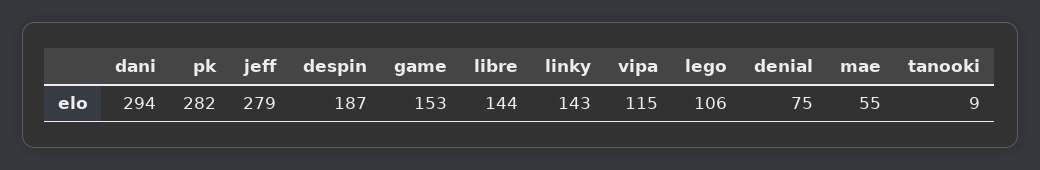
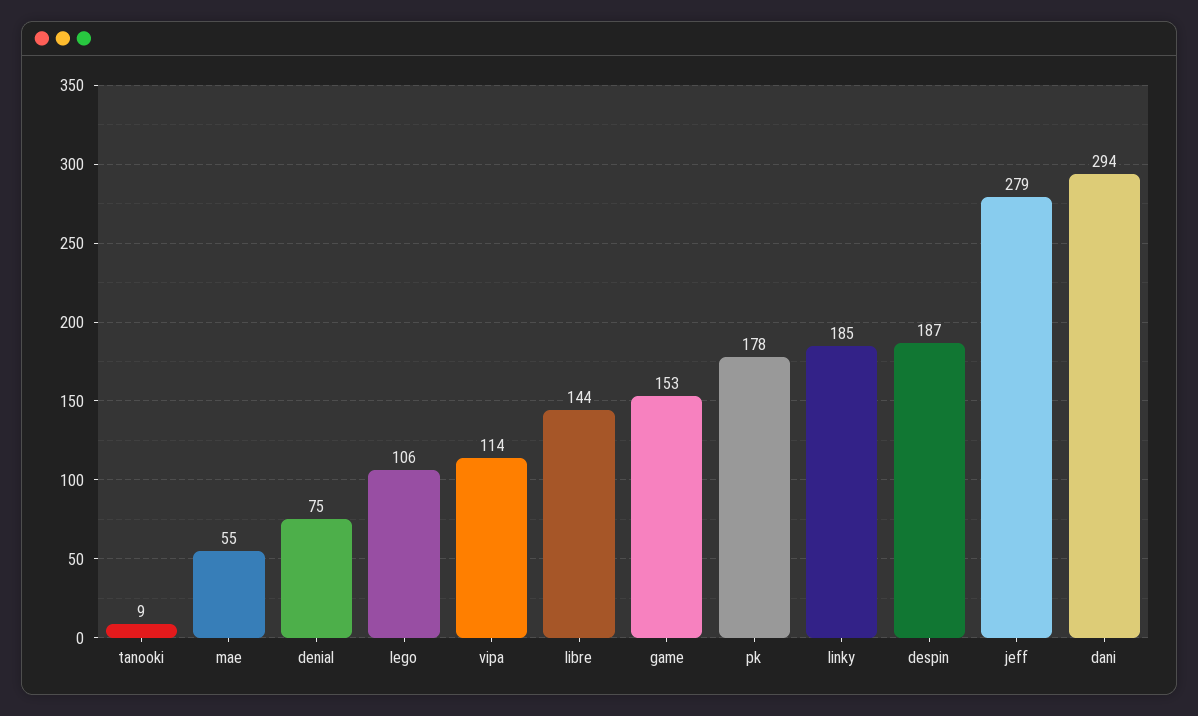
  {
    "dani": 294,
-   "pk": 282,
+   "pk": 178,
    "jeff": 279,
    "despin": 187,
    "game": 153,
    "libre": 144,
-   "linky": 143,
+   "linky": 185,
-   "vipa": 115,
+   "vipa": 114,
    "lego": 106,
    "denial": 75,
    "mae": 55,
    "tanooki": 9
  }

